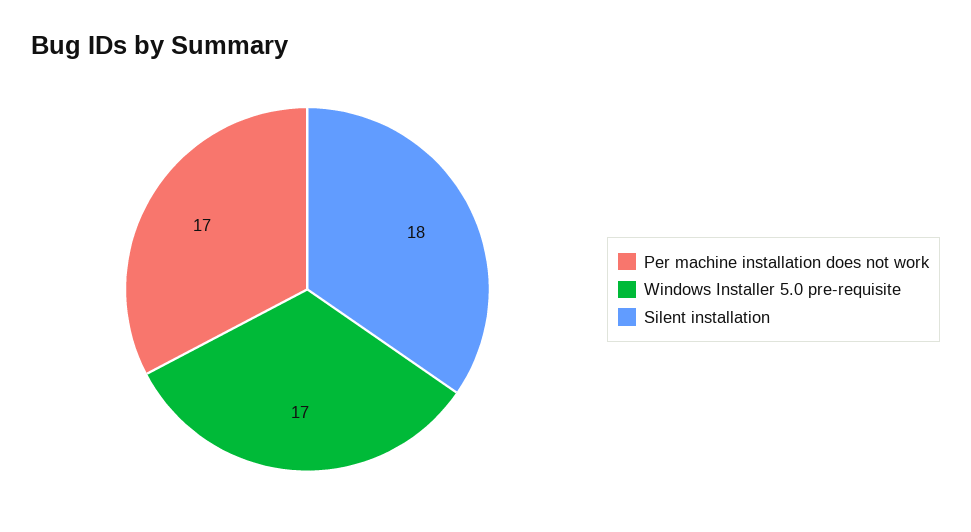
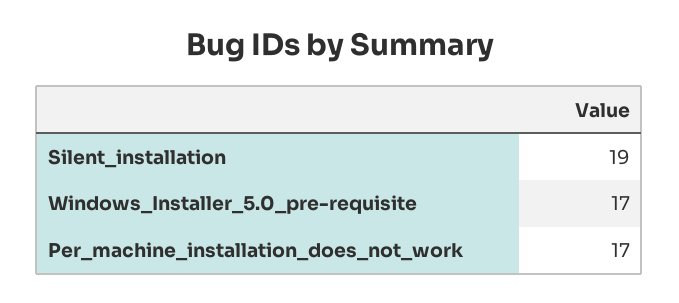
  {
    "Per machine installation does not work": 17,
    "Windows Installer 5.0 pre-requisite": 17,
-   "Silent installation": 18
+   "Silent installation": 19
  }

